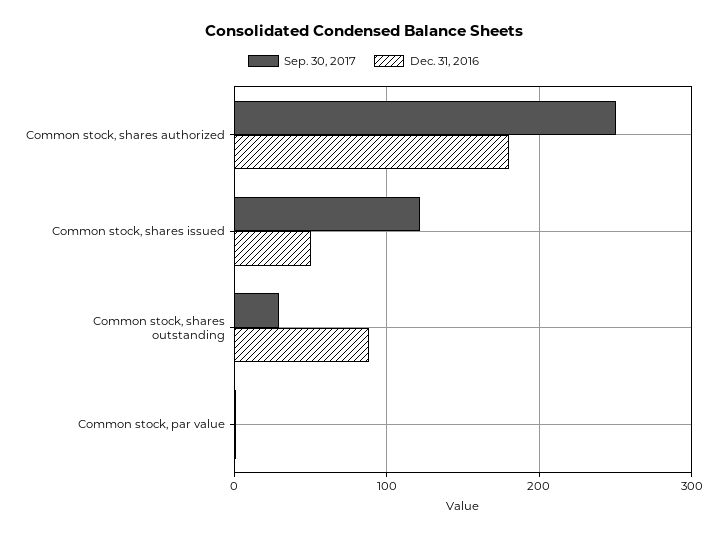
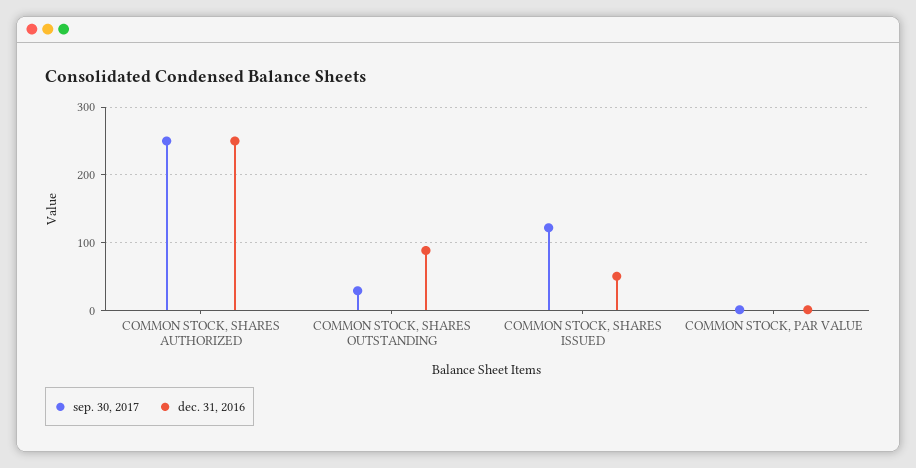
  {
    "Sep. 30, 2017": {
      "Common stock, shares authorized": 250,
      "Common stock, shares issued": 120,
      "Common stock, shares outstanding": 30,
      "Common stock, par value": 0
    },
    "Dec. 31, 2016": {
-     "Common stock, shares authorized": 180,
+     "Common stock, shares authorized": 250,
      "Common stock, shares issued": 50,
      "Common stock, shares outstanding": 90,
      "Common stock, par value": 0
    }
  }

